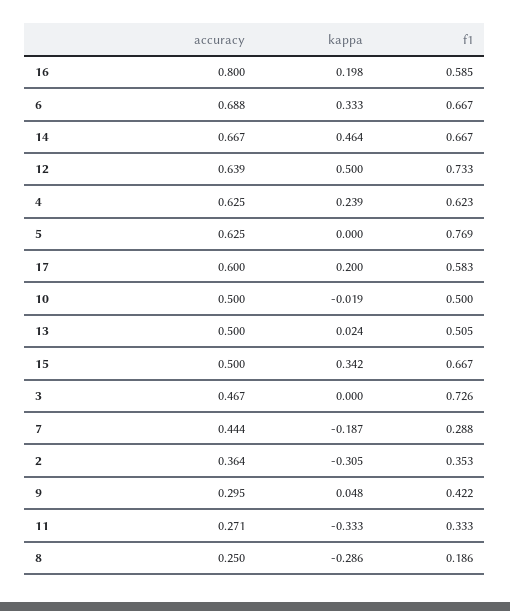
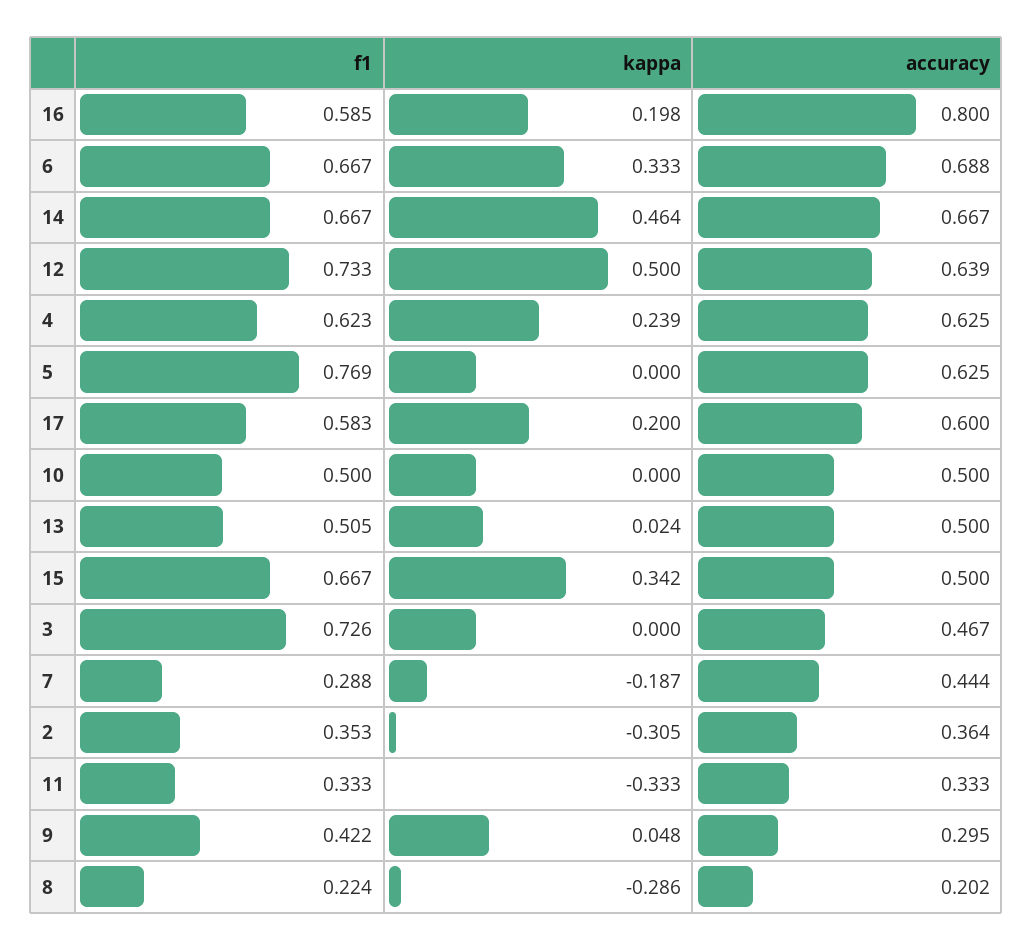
  {
    "accuracy": {
      "16": 0.8,
      "6": 0.688,
      "14": 0.667,
      "12": 0.639,
      "4": 0.625,
      "5": 0.625,
      "17": 0.6,
      "10": 0.5,
      "13": 0.5,
      "15": 0.5,
      "3": 0.467,
      "7": 0.444,
      "2": 0.364,
      "9": 0.295,
-     "11": 0.271,
+     "11": 0.333,
-     "8": 0.25
+     "8": 0.202
    },
    "kappa": {
      "16": 0.198,
      "6": 0.333,
      "14": 0.464,
      "12": 0.5,
      "4": 0.239,
      "5": 0,
      "17": 0.2,
-     "10": -0.019,
+     "10": 0,
      "13": 0.024,
      "15": 0.342,
      "3": 0,
      "7": -0.187,
      "2": -0.305,
      "9": 0.048,
      "11": -0.333,
      "8": -0.286
    },
    "f1": {
      "16": 0.585,
      "6": 0.667,
      "14": 0.667,
      "12": 0.733,
      "4": 0.623,
      "5": 0.769,
      "17": 0.583,
      "10": 0.5,
      "13": 0.505,
      "15": 0.667,
      "3": 0.726,
      "7": 0.288,
      "2": 0.353,
      "9": 0.422,
      "11": 0.333,
-     "8": 0.186
+     "8": 0.224
    }
  }

